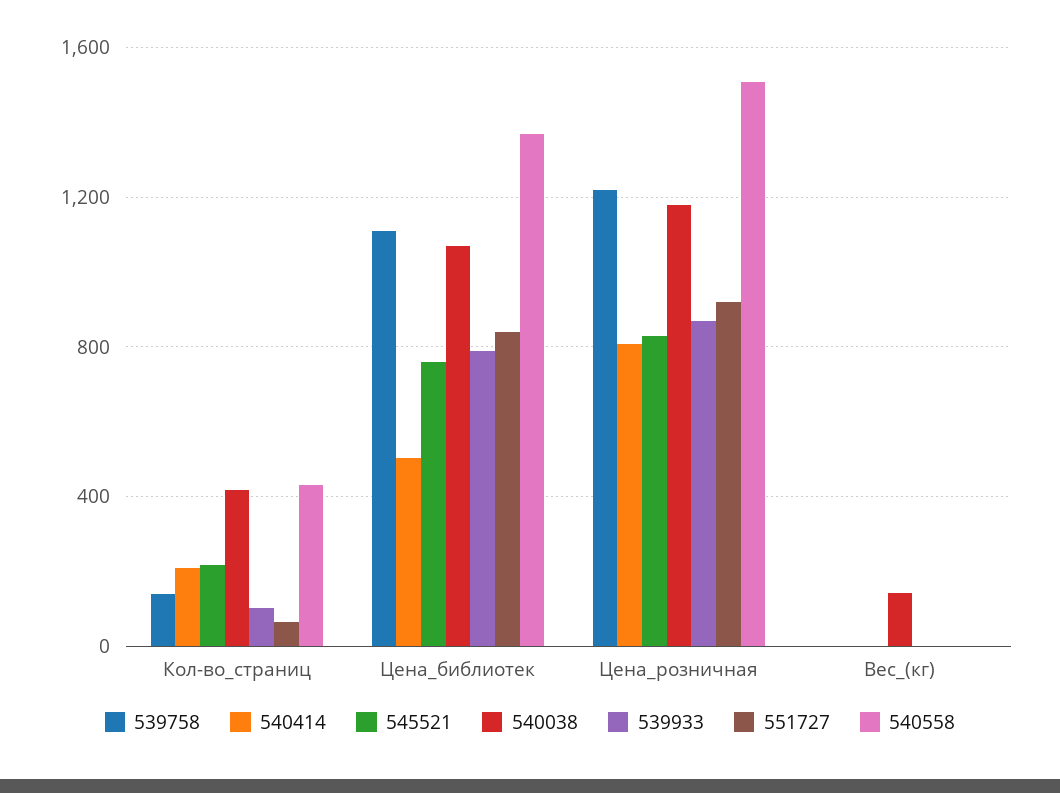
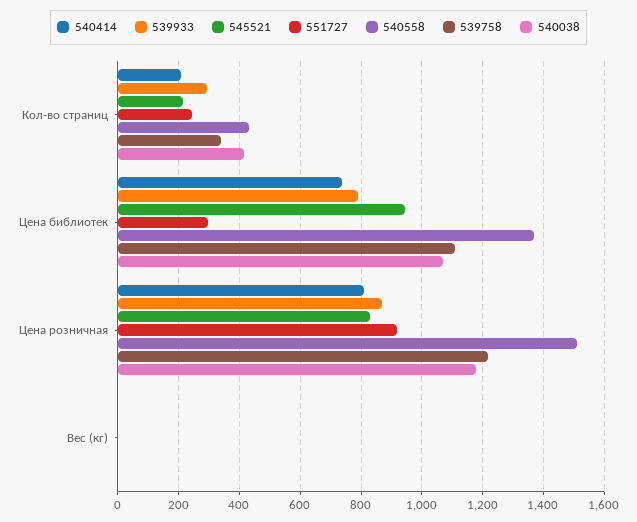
  {
    "539758": {
-     "Кол-во_страниц": 150,
+     "Кол-во_страниц": 340,
      "Цена_библиотек": 1100,
      "Цена_розничная": 1220,
      "Вес_(кг)": 0
    },
    "540414": {
      "Кол-во_страниц": 200,
-     "Цена_библиотек": 500,
+     "Цена_библиотек": 740,
      "Цена_розничная": 800,
      "Вес_(кг)": 0
    },
    "545521": {
      "Кол-во_страниц": 220,
-     "Цена_библиотек": 750,
+     "Цена_библиотек": 940,
      "Цена_розничная": 820,
      "Вес_(кг)": 0
    },
    "540038": {
      "Кол-во_страниц": 420,
      "Цена_библиотек": 1060,
      "Цена_розничная": 1180,
-     "Вес_(кг)": 150
+     "Вес_(кг)": 0
    },
    "539933": {
-     "Кол-во_страниц": 100,
+     "Кол-во_страниц": 300,
      "Цена_библиотек": 780,
      "Цена_розничная": 860,
      "Вес_(кг)": 0
    },
    "551727": {
-     "Кол-во_страниц": 50,
+     "Кол-во_страниц": 240,
-     "Цена_библиотек": 850,
+     "Цена_библиотек": 300,
      "Цена_розничная": 920,
      "Вес_(кг)": 0
    },
    "540558": {
      "Кол-во_страниц": 440,
      "Цена_библиотек": 1360,
      "Цена_розничная": 1500,
      "Вес_(кг)": 0
    }
  }

